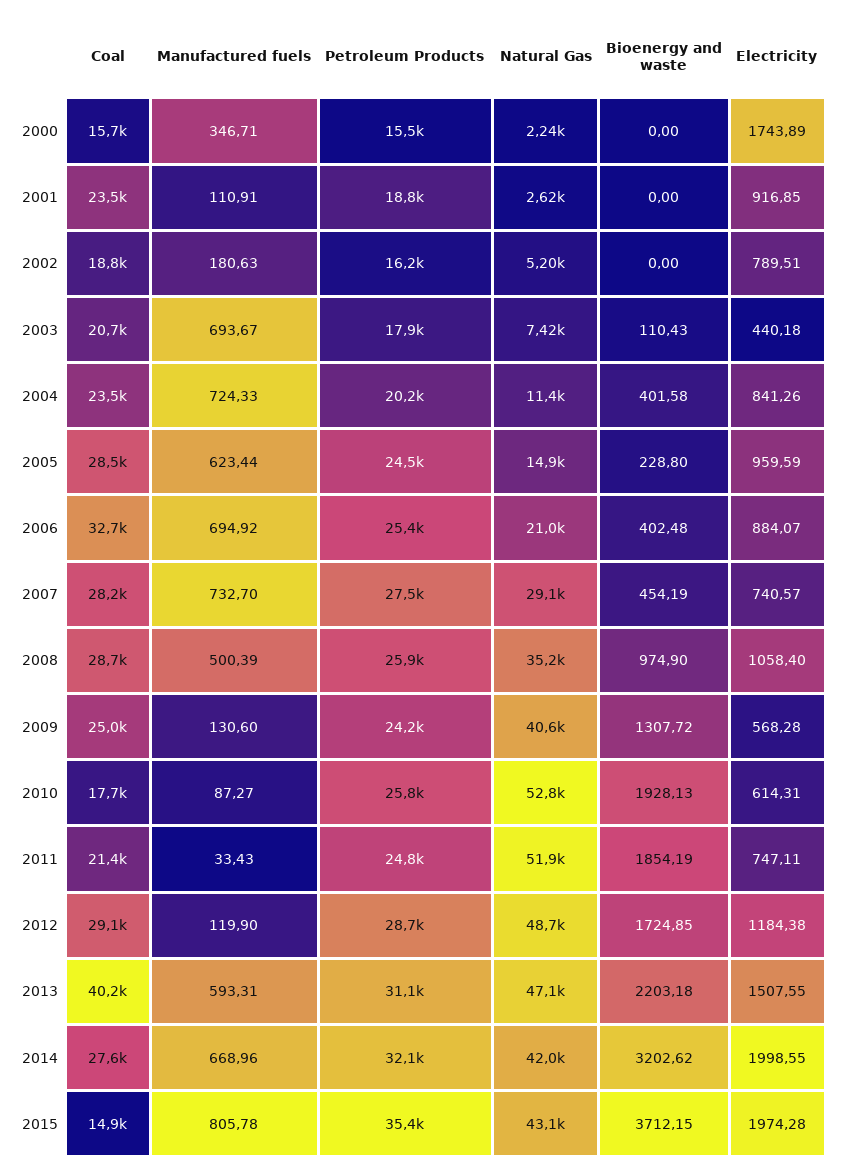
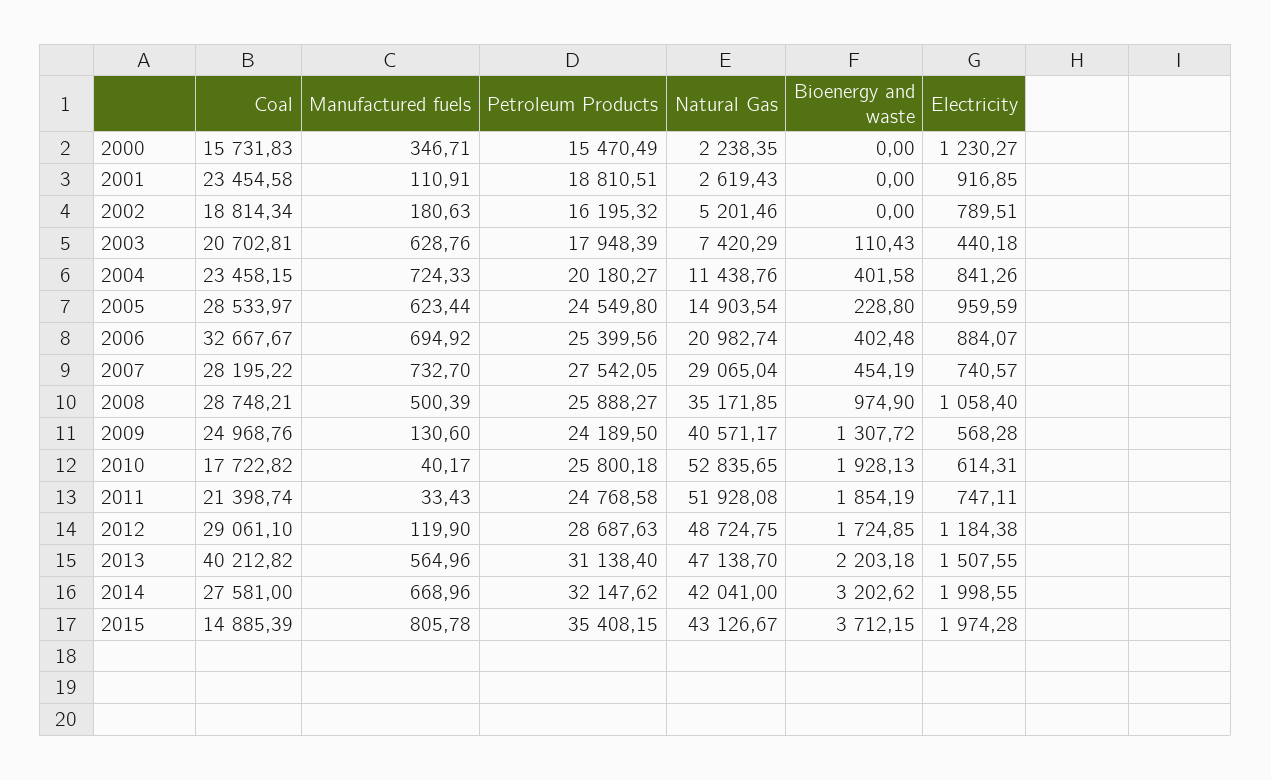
  {
    "Coal": {
      "2000": 15731.83,
      "2001": 23454.58,
      "2002": 18814.34,
      "2003": 20702.81,
      "2004": 23458.15,
      "2005": 28533.97,
      "2006": 32667.67,
      "2007": 28195.22,
      "2008": 28748.21,
      "2009": 24968.76,
      "2010": 17722.82,
      "2011": 21398.74,
      "2012": 29061.1,
      "2013": 40212.82,
      "2014": 27581,
      "2015": 14885.39
    },
    "Manufactured fuels": {
      "2000": 346.71,
      "2001": 110.91,
      "2002": 180.63,
-     "2003": 693.67,
+     "2003": 628.76,
      "2004": 724.33,
      "2005": 623.44,
      "2006": 694.92,
      "2007": 732.7,
      "2008": 500.39,
      "2009": 130.6,
-     "2010": 87.27,
+     "2010": 40.17,
      "2011": 33.43,
      "2012": 119.9,
-     "2013": 593.31,
+     "2013": 564.96,
      "2014": 668.96,
      "2015": 805.78
    },
    "Petroleum Products": {
      "2000": 15470.49,
      "2001": 18810.51,
      "2002": 16195.32,
      "2003": 17948.39,
      "2004": 20180.27,
      "2005": 24549.8,
      "2006": 25399.56,
      "2007": 27542.05,
      "2008": 25888.27,
      "2009": 24189.5,
      "2010": 25800.18,
      "2011": 24768.58,
      "2012": 28687.63,
      "2013": 31138.4,
      "2014": 32147.62,
      "2015": 35408.15
    },
    "Natural Gas": {
      "2000": 2238.35,
      "2001": 2619.43,
      "2002": 5201.46,
      "2003": 7420.29,
      "2004": 11438.76,
      "2005": 14903.54,
      "2006": 20982.74,
      "2007": 29065.04,
      "2008": 35171.85,
      "2009": 40571.17,
      "2010": 52835.65,
      "2011": 51928.08,
      "2012": 48724.75,
      "2013": 47138.7,
      "2014": 42041,
      "2015": 43126.67
    },
    "Bioenergy and waste": {
      "2000": 0,
      "2001": 0,
      "2002": 0,
      "2003": 110.43,
      "2004": 401.58,
      "2005": 228.8,
      "2006": 402.48,
      "2007": 454.19,
      "2008": 974.9,
      "2009": 1307.72,
      "2010": 1928.13,
      "2011": 1854.19,
      "2012": 1724.85,
      "2013": 2203.18,
      "2014": 3202.62,
      "2015": 3712.15
    },
    "Electricity": {
-     "2000": 1743.89,
+     "2000": 1230.27,
      "2001": 916.85,
      "2002": 789.51,
      "2003": 440.18,
      "2004": 841.26,
      "2005": 959.59,
      "2006": 884.07,
      "2007": 740.57,
      "2008": 1058.4,
      "2009": 568.28,
      "2010": 614.31,
      "2011": 747.11,
      "2012": 1184.38,
      "2013": 1507.55,
      "2014": 1998.55,
      "2015": 1974.28
    }
  }

